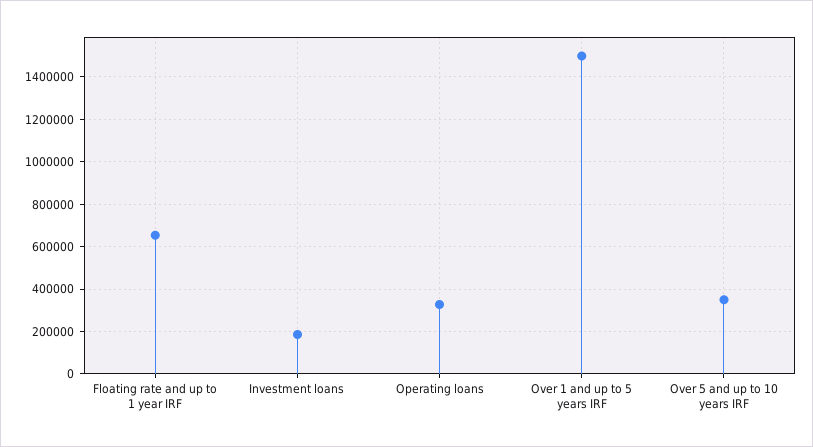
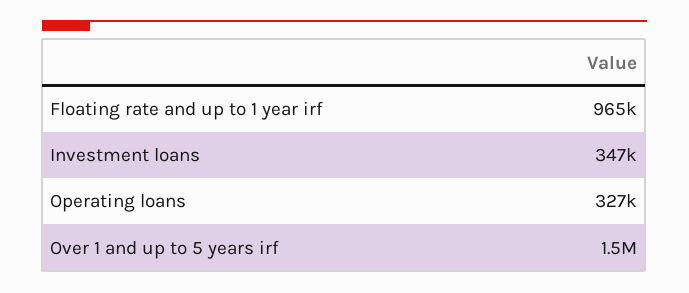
  {
-   "Floating rate and up to 1 year IRF": 650000,
+   "Floating rate and up to 1 year IRF": 965000,
-   "Investment loans": 200000,
+   "Investment loans": 347000,
    "Operating loans": 327000,
-   "Over 1 and up to 5 years IRF": 1500000,
+   "Over 1 and up to 5 years IRF": 1500000
-   "Over 5 and up to 10 years IRF": 350000
  }

